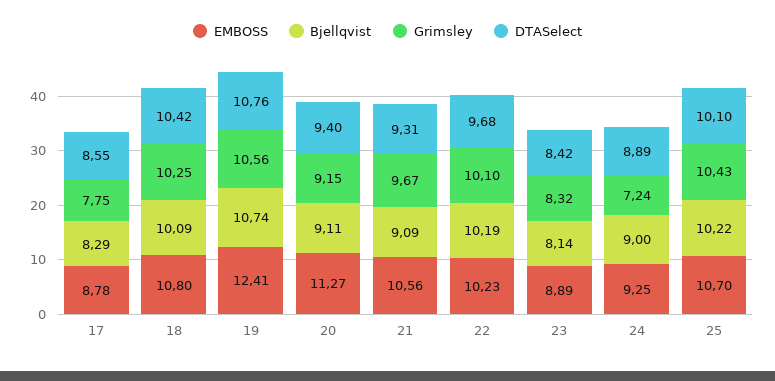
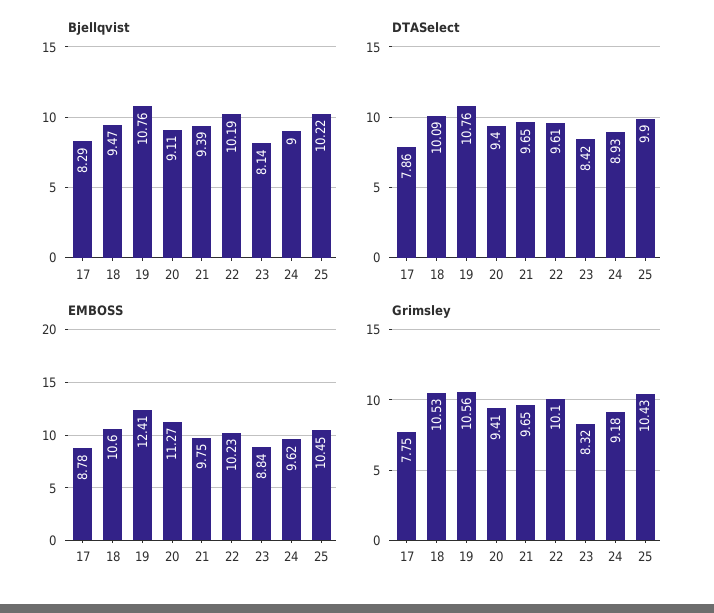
  {
    "EMBOSS": {
      "17": 8.78,
-     "18": 10.8,
+     "18": 10.6,
      "19": 12.41,
      "20": 11.27,
-     "21": 10.56,
+     "21": 9.75,
      "22": 10.23,
-     "23": 8.89,
+     "23": 8.84,
-     "24": 9.25,
+     "24": 9.62,
-     "25": 10.7
+     "25": 10.45
    },
    "Bjellqvist": {
      "17": 8.29,
-     "18": 10.09,
+     "18": 9.47,
-     "19": 10.74,
+     "19": 10.76,
      "20": 9.11,
-     "21": 9.09,
+     "21": 9.39,
      "22": 10.19,
      "23": 8.14,
      "24": 9,
      "25": 10.22
    },
    "Grimsley": {
      "17": 7.75,
-     "18": 10.25,
+     "18": 10.53,
      "19": 10.56,
-     "20": 9.15,
+     "20": 9.41,
-     "21": 9.67,
+     "21": 9.65,
      "22": 10.1,
      "23": 8.32,
-     "24": 7.24,
+     "24": 9.18,
      "25": 10.43
    },
    "DTASelect": {
-     "17": 8.55,
+     "17": 7.86,
-     "18": 10.42,
+     "18": 10.09,
      "19": 10.76,
      "20": 9.4,
-     "21": 9.31,
+     "21": 9.65,
-     "22": 9.68,
+     "22": 9.61,
      "23": 8.42,
-     "24": 8.89,
+     "24": 8.93,
-     "25": 10.1
+     "25": 9.9
    }
  }

